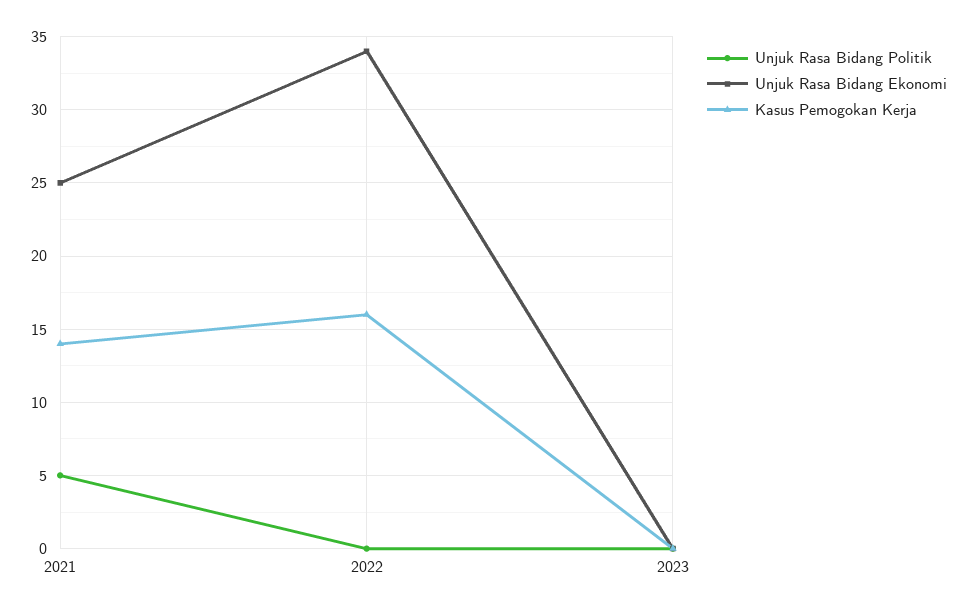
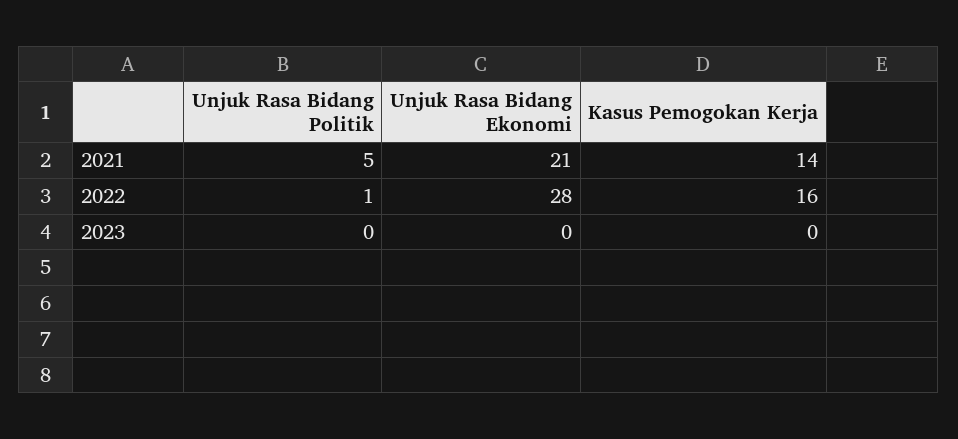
  {
    "Unjuk Rasa Bidang Politik": {
      "2021": 5,
-     "2022": 0,
+     "2022": 1,
      "2023": 0
    },
    "Unjuk Rasa Bidang Ekonomi": {
-     "2021": 25,
+     "2021": 21,
-     "2022": 34,
+     "2022": 28,
      "2023": 0
    },
    "Kasus Pemogokan Kerja": {
      "2021": 14,
      "2022": 16,
      "2023": 0
    }
  }

